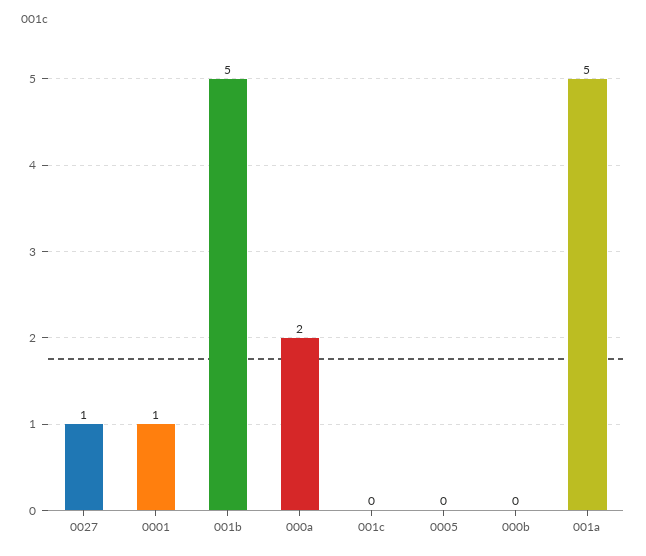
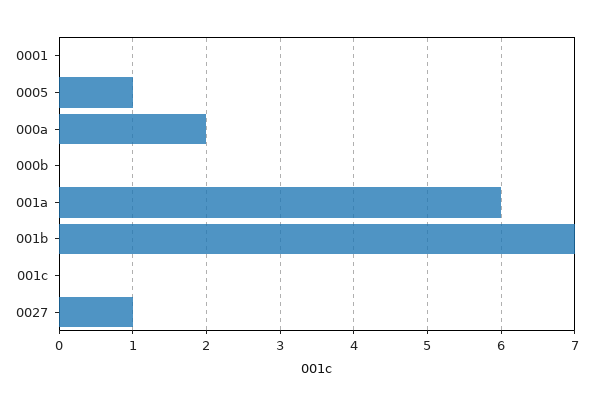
  {
    "0027": 1,
-   "0001": 1,
+   "0001": 0,
-   "001b": 5,
+   "001b": 7,
    "000a": 2,
    "001c": 0,
-   "0005": 0,
+   "0005": 1,
    "000b": 0,
-   "001a": 5
+   "001a": 6
  }

